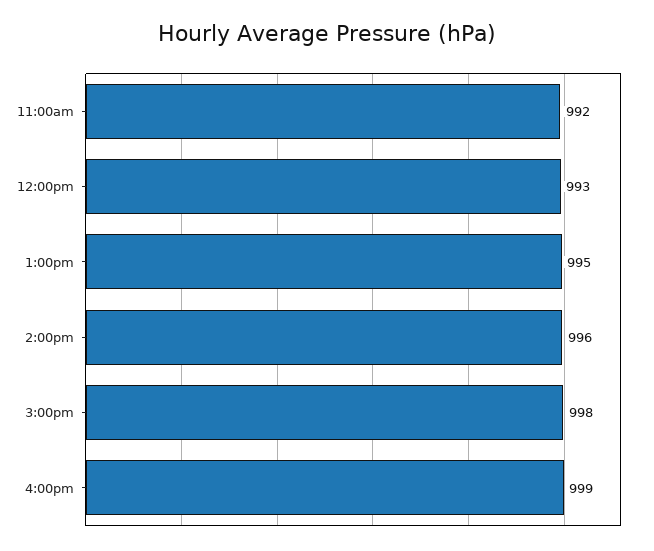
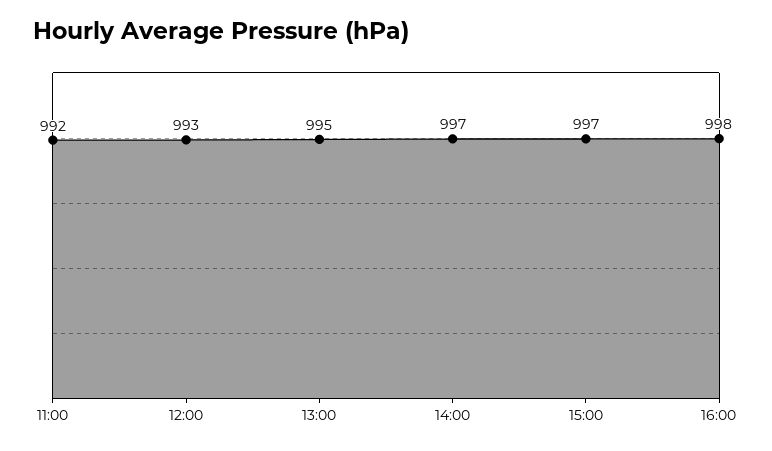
  {
    "11:00am": 992,
    "12:00pm": 993,
    "1:00pm": 995,
-   "2:00pm": 996,
+   "2:00pm": 997,
-   "3:00pm": 998,
+   "3:00pm": 997,
-   "4:00pm": 999
+   "4:00pm": 998
  }

